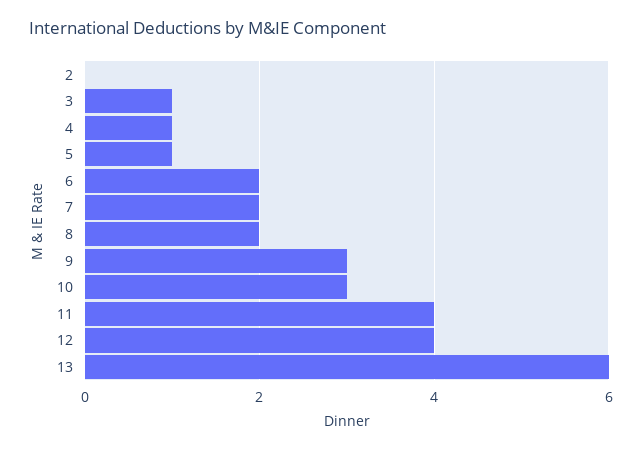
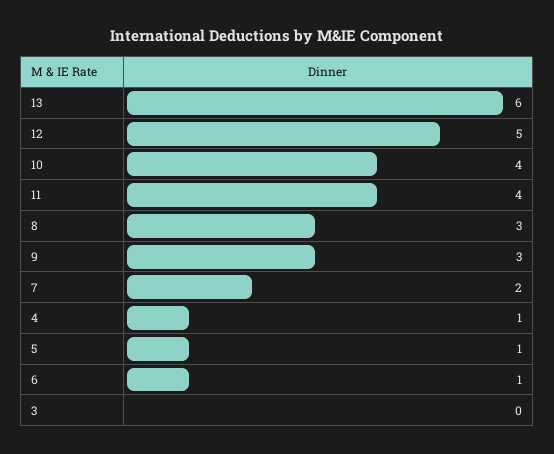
  {
-   "2": 0,
-   "3": 1,
+   "3": 0,
    "4": 1,
    "5": 1,
-   "6": 2,
+   "6": 1,
    "7": 2,
-   "8": 2,
+   "8": 3,
    "9": 3,
-   "10": 3,
+   "10": 4,
    "11": 4,
-   "12": 4,
+   "12": 5,
    "13": 6
  }

